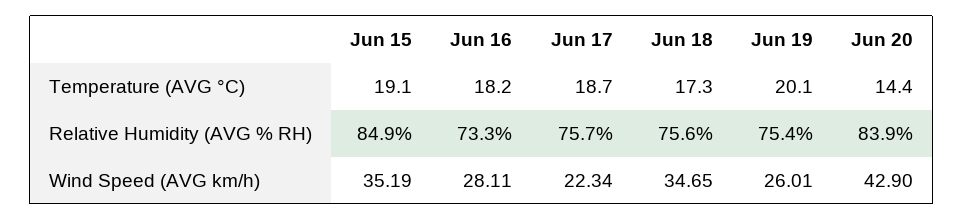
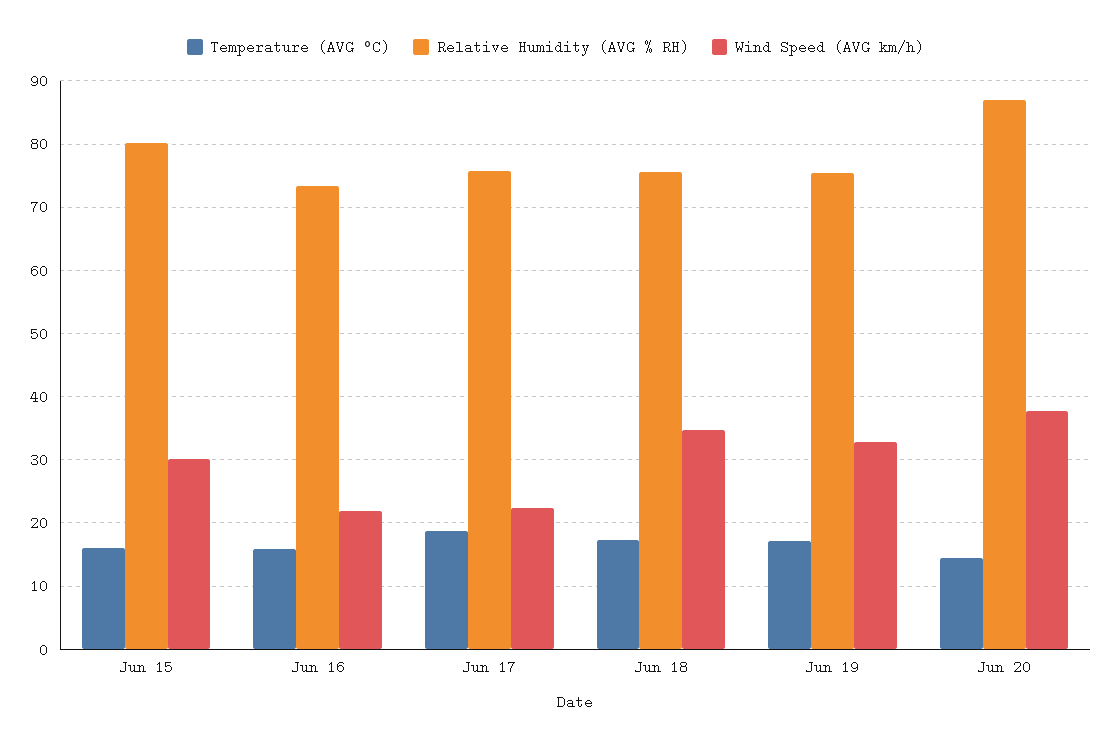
  {
    "Temperature (AVG °C)": {
-     "Jun 15": 19.1,
+     "Jun 15": 16,
-     "Jun 16": 18.2,
+     "Jun 16": 16,
      "Jun 17": 18.7,
      "Jun 18": 17.3,
-     "Jun 19": 20.1,
+     "Jun 19": 17,
      "Jun 20": 14.4
    },
    "Relative Humidity (AVG % RH)": {
-     "Jun 15": 84.9,
+     "Jun 15": 80,
      "Jun 16": 73.3,
      "Jun 17": 75.7,
      "Jun 18": 75.6,
      "Jun 19": 75.4,
-     "Jun 20": 83.9
+     "Jun 20": 87
    },
    "Wind Speed (AVG km/h)": {
-     "Jun 15": 35.19,
+     "Jun 15": 30,
-     "Jun 16": 28.11,
+     "Jun 16": 22,
      "Jun 17": 22.34,
      "Jun 18": 34.65,
-     "Jun 19": 26.01,
+     "Jun 19": 33,
-     "Jun 20": 42.9
+     "Jun 20": 38
    }
  }

